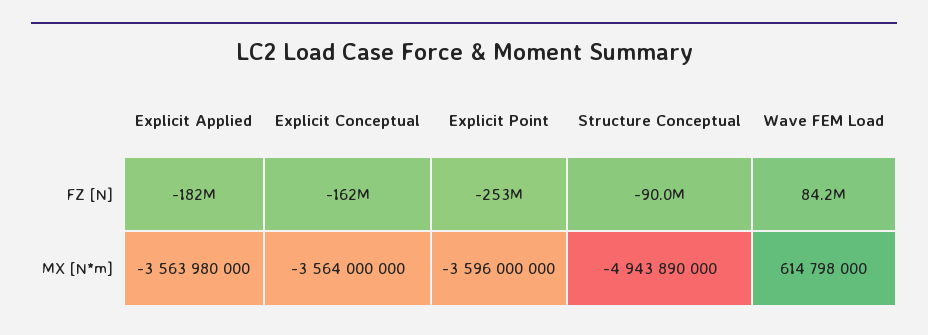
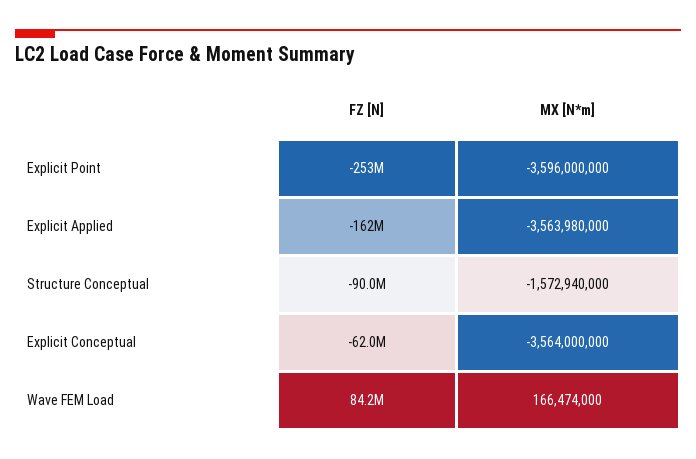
  {
    "Explicit Applied": {
-     "FZ [N]": -182000000,
+     "FZ [N]": -162000000,
      "MX [N*m]": -3563980000
    },
    "Explicit Conceptual": {
-     "FZ [N]": -162000000,
+     "FZ [N]": -62000000,
      "MX [N*m]": -3564000000
    },
    "Explicit Point": {
      "FZ [N]": -253000000,
      "MX [N*m]": -3596000000
    },
    "Structure Conceptual": {
      "FZ [N]": -90000000,
-     "MX [N*m]": -4943890000
+     "MX [N*m]": -1572940000
    },
    "Wave FEM Load": {
      "FZ [N]": 84200000,
-     "MX [N*m]": 614798000
+     "MX [N*m]": 166474000
    }
  }

